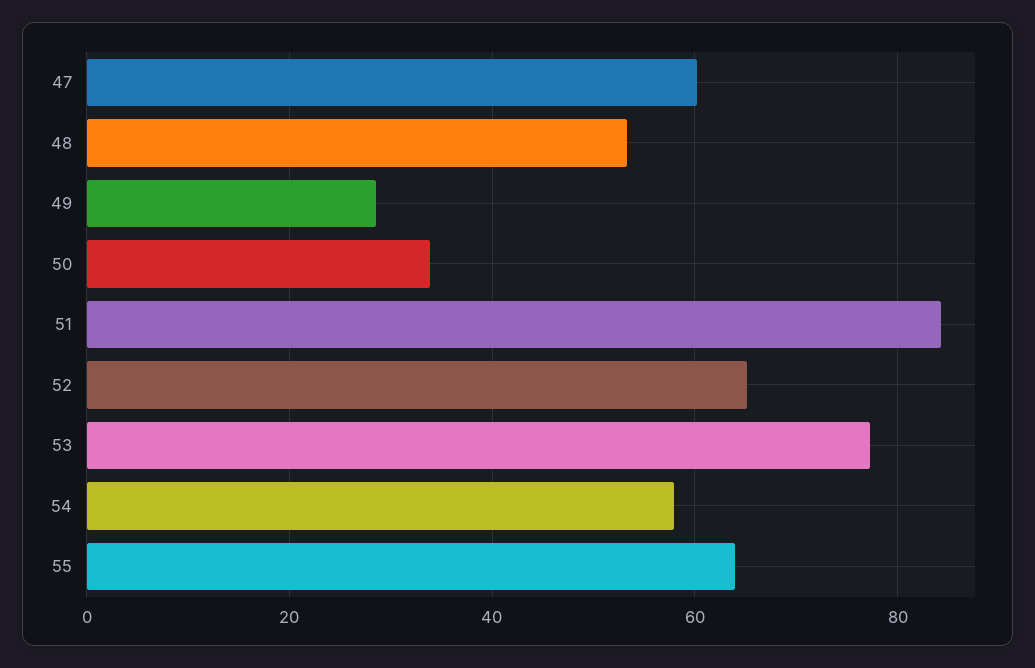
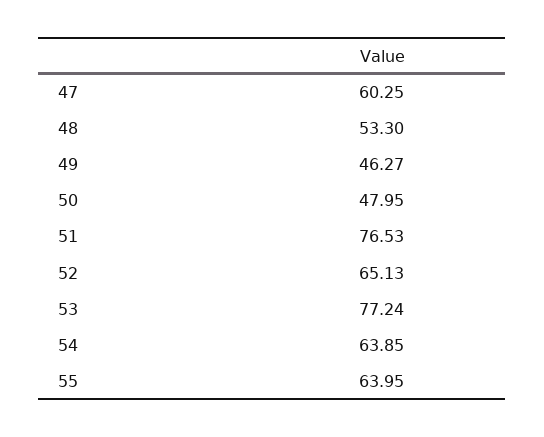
  {
    "47": 60.25,
    "48": 53.3,
-   "49": 28,
+   "49": 46.27,
-   "50": 34,
+   "50": 47.95,
-   "51": 84,
+   "51": 76.53,
    "52": 65.13,
    "53": 77.24,
-   "54": 58,
+   "54": 63.85,
    "55": 63.95
  }

